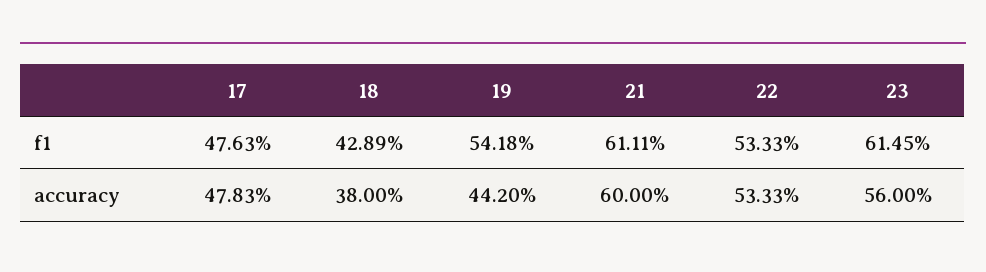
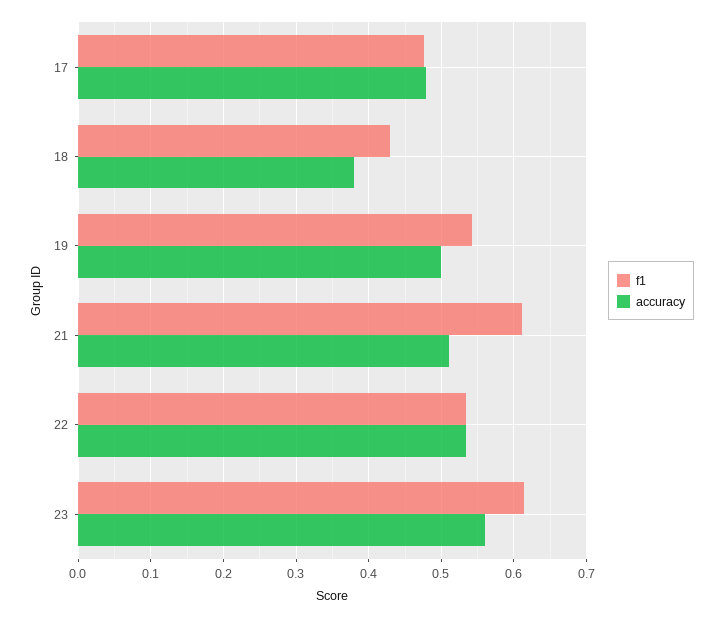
  {
    "f1": {
      "17": 0.4763,
      "18": 0.4289,
      "19": 0.5418,
      "21": 0.6111,
      "22": 0.5333,
      "23": 0.6145
    },
    "accuracy": {
      "17": 0.4783,
      "18": 0.38,
-     "19": 0.442,
+     "19": 0.5,
-     "21": 0.6,
+     "21": 0.51,
      "22": 0.5333,
      "23": 0.56
    }
  }

